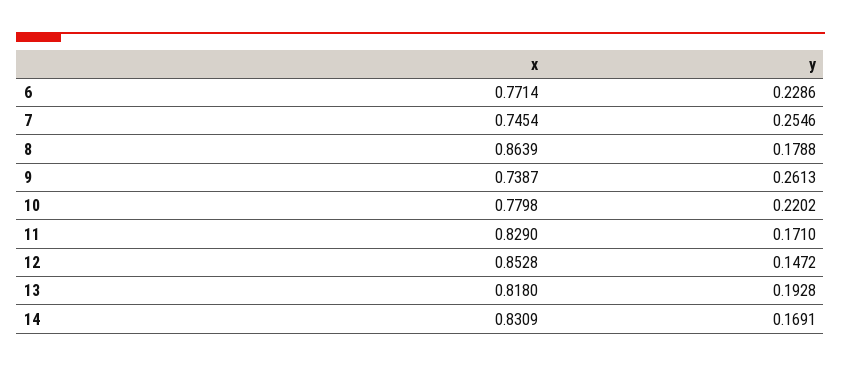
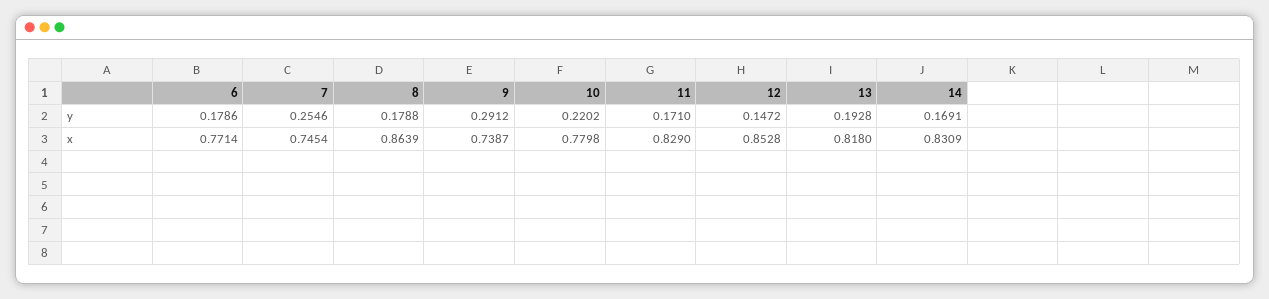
  {
    "x": {
      "6": 0.7714,
      "7": 0.7454,
      "8": 0.8639,
      "9": 0.7387,
      "10": 0.7798,
      "11": 0.829,
      "12": 0.8528,
      "13": 0.818,
      "14": 0.8309
    },
    "y": {
-     "6": 0.2286,
+     "6": 0.1786,
      "7": 0.2546,
      "8": 0.1788,
-     "9": 0.2613,
+     "9": 0.2912,
      "10": 0.2202,
      "11": 0.171,
      "12": 0.1472,
      "13": 0.1928,
      "14": 0.1691
    }
  }

